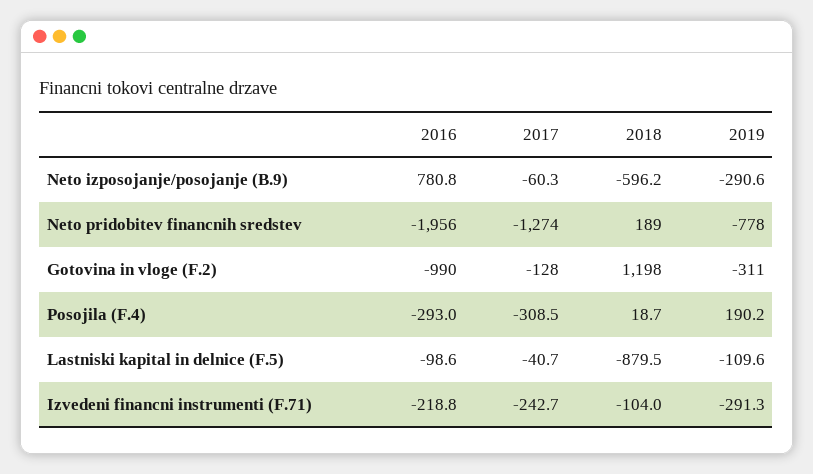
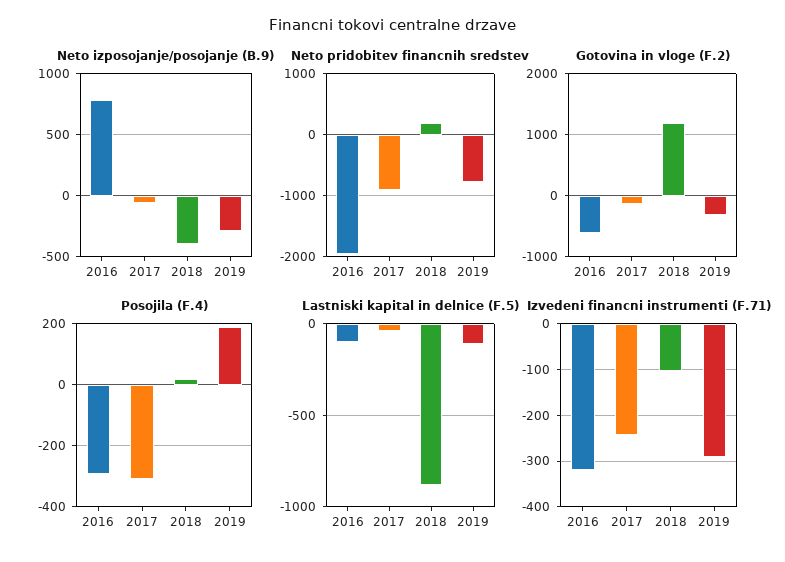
  {
    "Neto izposojanje/posojanje (B.9)": {
      "2016": 780.8,
      "2017": -60.3,
-     "2018": -596.2,
+     "2018": -400,
      "2019": -290.6
    },
    "Neto pridobitev financnih sredstev": {
      "2016": -1956,
-     "2017": -1274,
+     "2017": -900,
      "2018": 189,
      "2019": -778
    },
    "Gotovina in vloge (F.2)": {
-     "2016": -990,
+     "2016": -600,
      "2017": -128,
      "2018": 1198,
      "2019": -311
    },
    "Posojila (F.4)": {
      "2016": -293,
      "2017": -308.5,
      "2018": 18.7,
      "2019": 190.2
    },
    "Lastniski kapital in delnice (F.5)": {
      "2016": -98.6,
      "2017": -40.7,
      "2018": -879.5,
      "2019": -109.6
    },
    "Izvedeni financni instrumenti (F.71)": {
-     "2016": -218.8,
+     "2016": -320,
      "2017": -242.7,
      "2018": -104,
      "2019": -291.3
    }
  }

